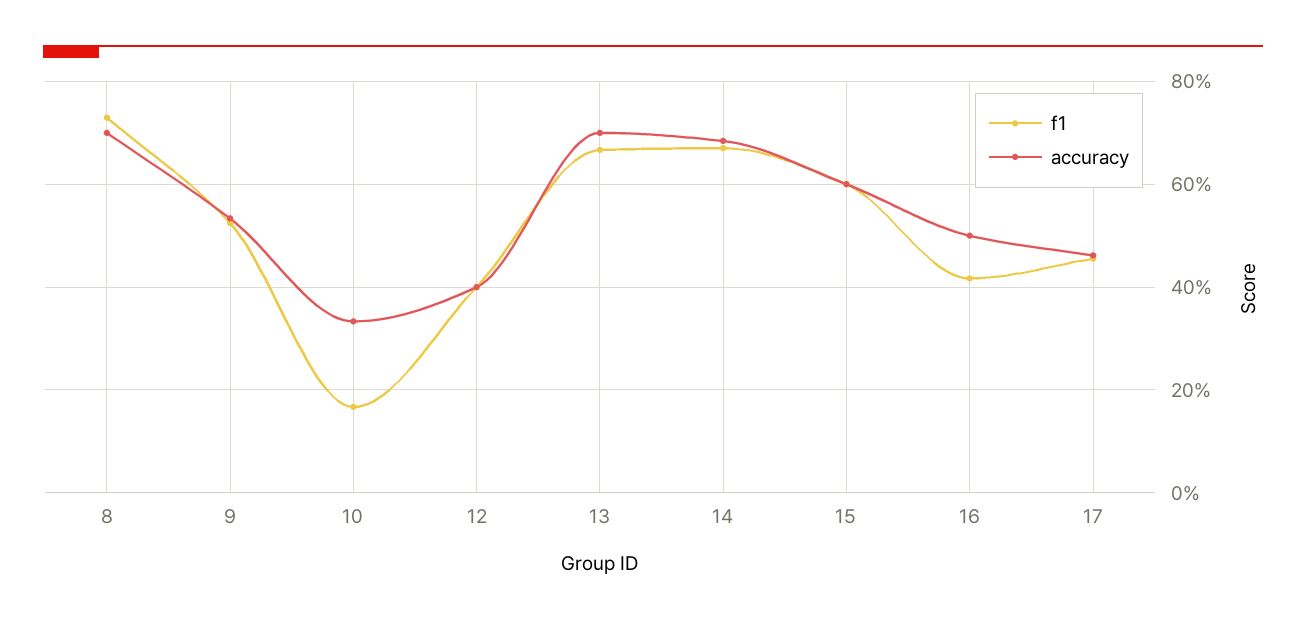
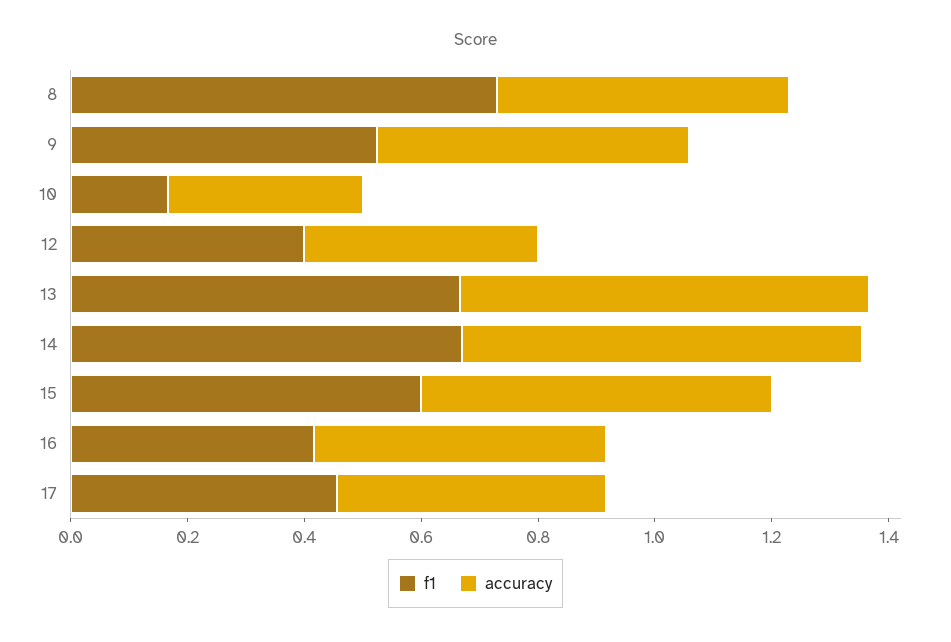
  {
    "f1": {
      "8": 0.72,
      "9": 0.52,
      "10": 0.16,
      "12": 0.4,
      "13": 0.66,
      "14": 0.68,
      "15": 0.6,
      "16": 0.42,
      "17": 0.46
    },
    "accuracy": {
-     "8": 0.7,
+     "8": 0.5,
      "9": 0.54,
      "10": 0.34,
      "12": 0.4,
      "13": 0.7,
      "14": 0.68,
      "15": 0.6,
      "16": 0.5,
      "17": 0.46
    }
  }

